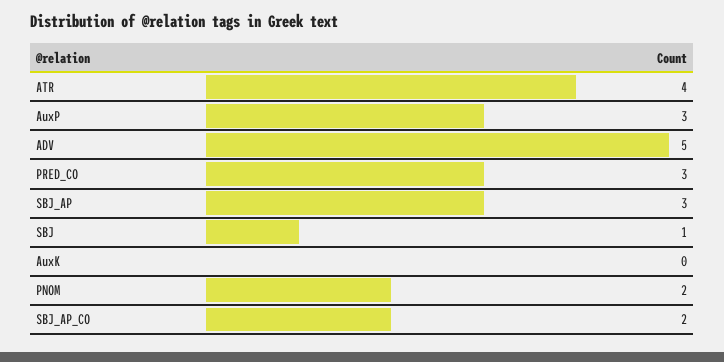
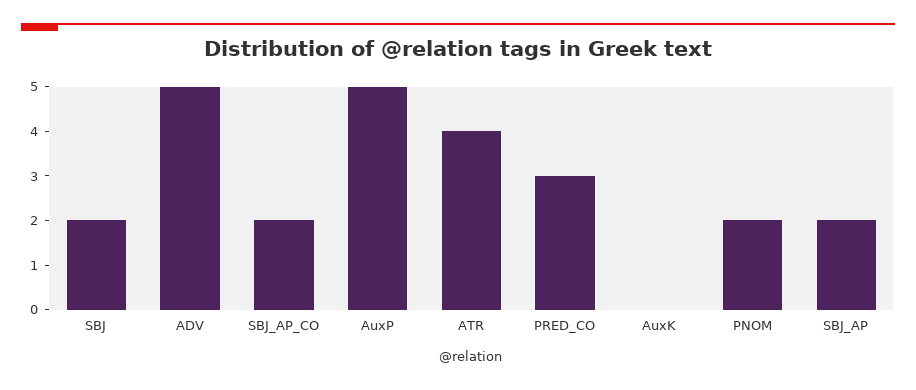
  {
    "ATR": 4,
-   "AuxP": 3,
+   "AuxP": 5,
    "ADV": 5,
    "PRED_CO": 3,
-   "SBJ_AP": 3,
+   "SBJ_AP": 2,
-   "SBJ": 1,
+   "SBJ": 2,
    "AuxK": 0,
    "PNOM": 2,
    "SBJ_AP_CO": 2
  }

